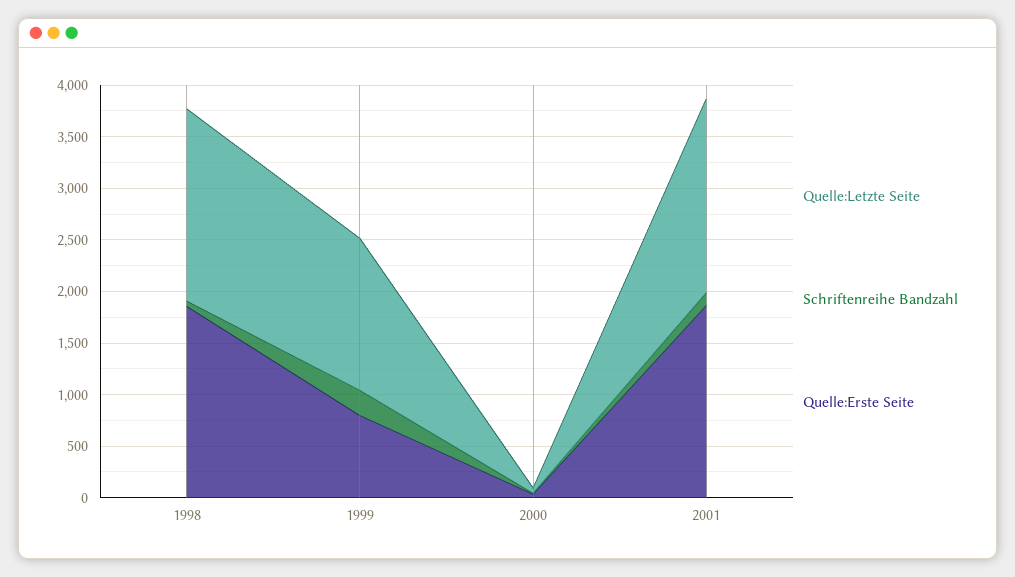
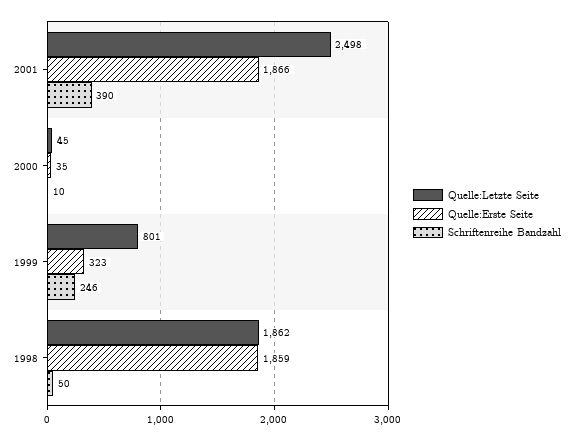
  {
    "Quelle:Letzte Seite": {
      "1998": 1862,
-     "1999": 1500,
+     "1999": 801,
      "2000": 45,
-     "2001": 1900
+     "2001": 2498
    },
    "Schriftenreihe Bandzahl": {
      "1998": 50,
      "1999": 246,
      "2000": 10,
-     "2001": 100
+     "2001": 390
    },
    "Quelle:Erste Seite": {
      "1998": 1859,
-     "1999": 800,
+     "1999": 323,
      "2000": 35,
      "2001": 1866
    }
  }

